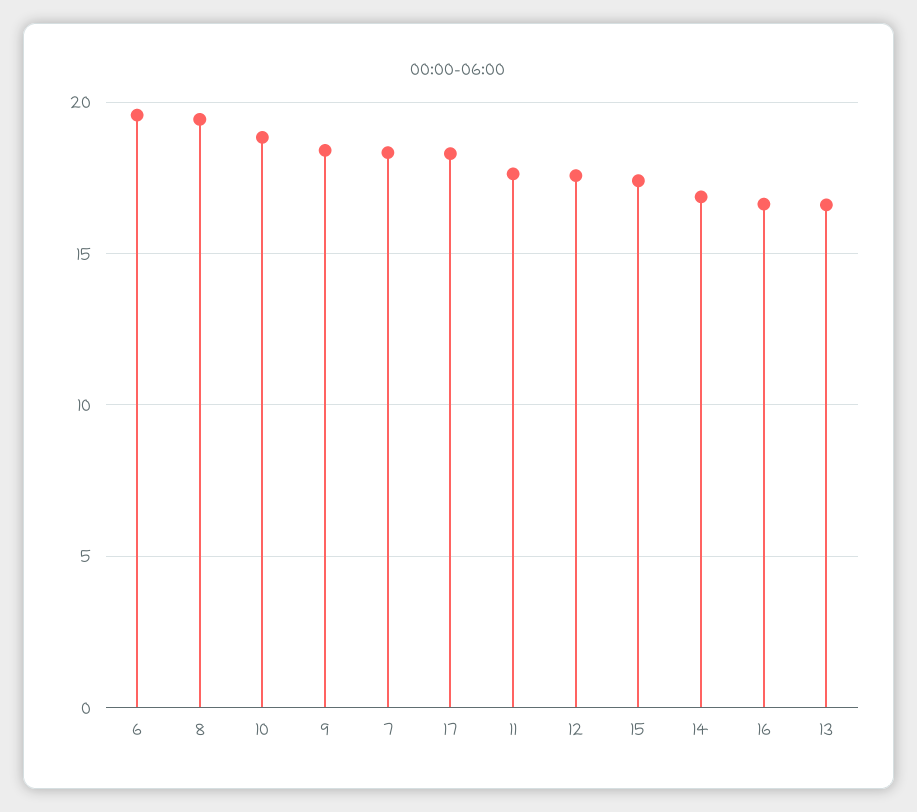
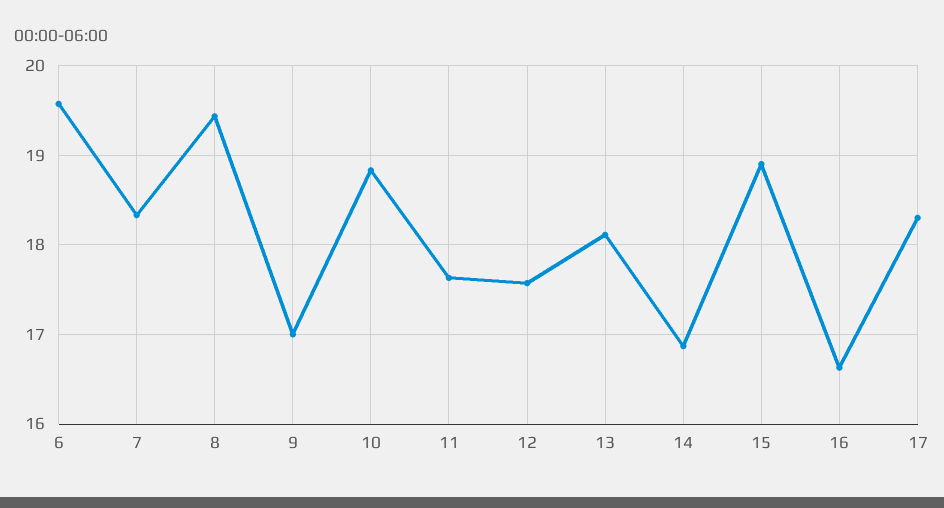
  {
    "6": 19.6,
    "8": 19.4,
    "10": 18.8,
-   "9": 18.5,
+   "9": 17,
    "7": 18.3,
    "17": 18.3,
    "11": 17.6,
    "12": 17.6,
-   "15": 17.5,
+   "15": 18.9,
    "14": 16.9,
    "16": 16.6,
-   "13": 16.5
+   "13": 18.1
  }

